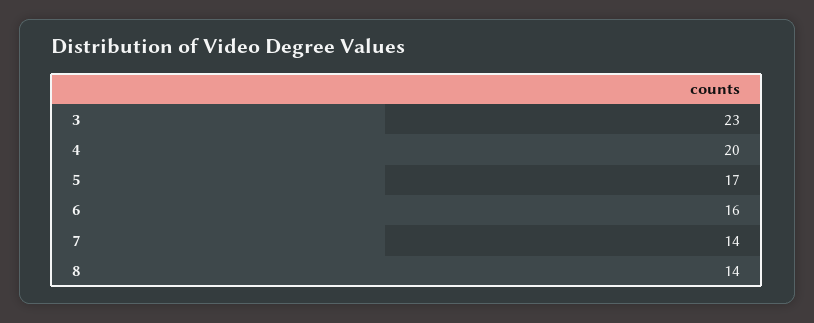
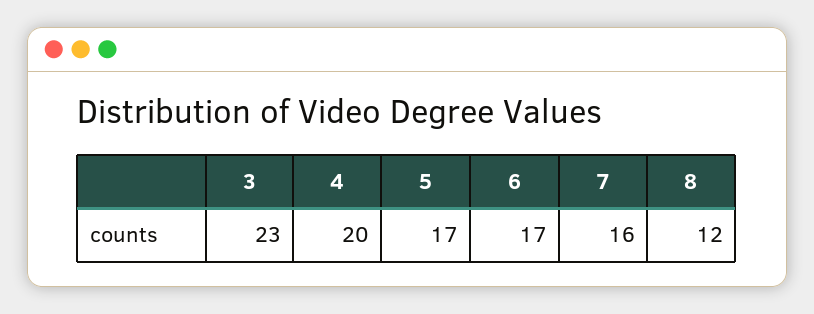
  {
    "3": 23,
    "4": 20,
    "5": 17,
-   "6": 16,
+   "6": 17,
-   "7": 14,
+   "7": 16,
-   "8": 14
+   "8": 12
  }

